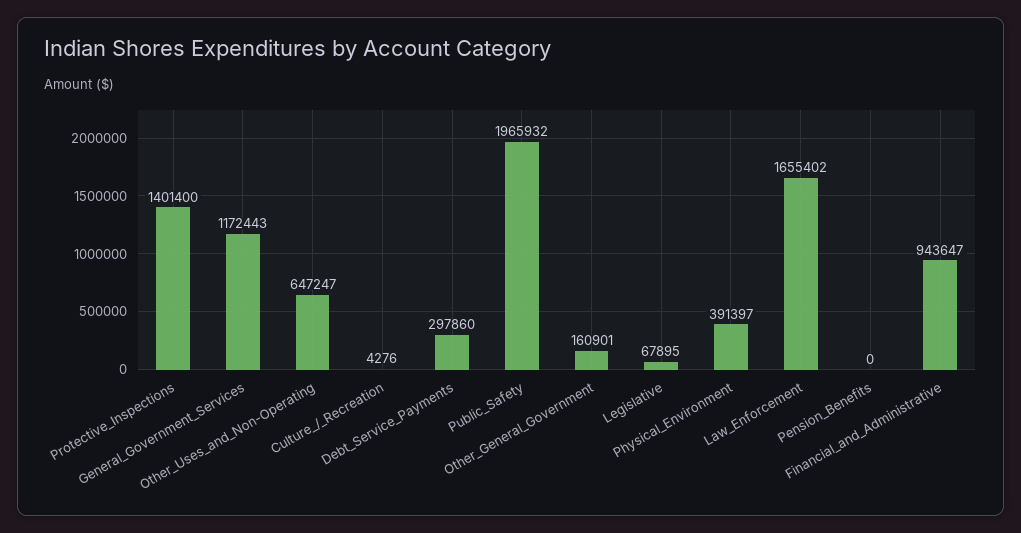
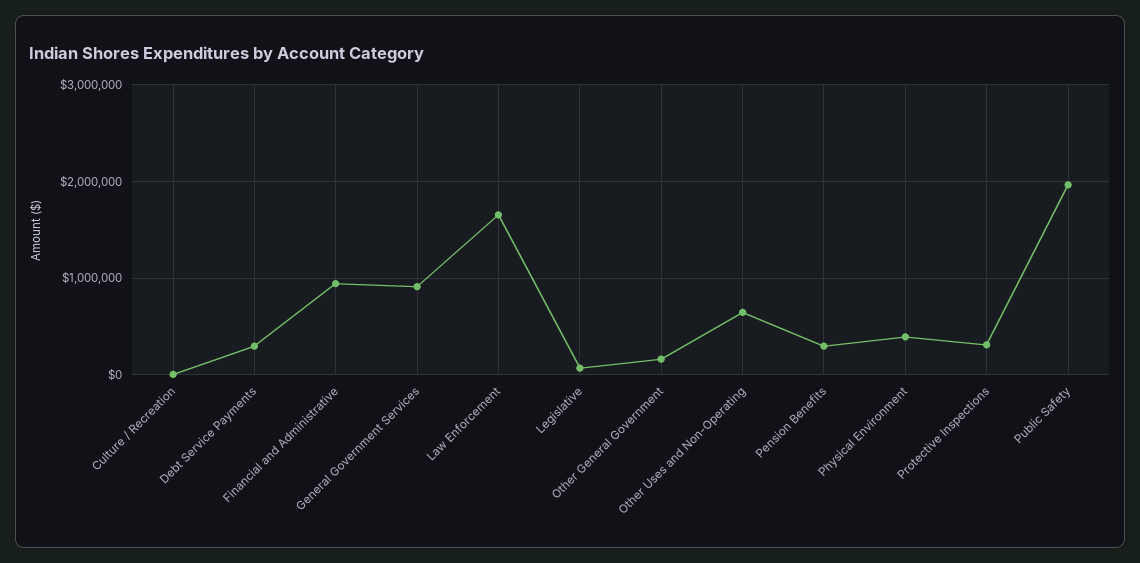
  {
-   "Protective_Inspections": 1401400,
+   "Protective_Inspections": 300000,
-   "General_Government_Services": 1172443,
+   "General_Government_Services": 900000,
    "Other_Uses_and_Non-Operating": 647247,
    "Culture_/_Recreation": 4276,
    "Debt_Service_Payments": 297860,
    "Public_Safety": 1965932,
    "Other_General_Government": 160901,
    "Legislative": 67895,
    "Physical_Environment": 391397,
    "Law_Enforcement": 1655402,
-   "Pension_Benefits": 0,
+   "Pension_Benefits": 300000,
    "Financial_and_Administrative": 943647
  }

